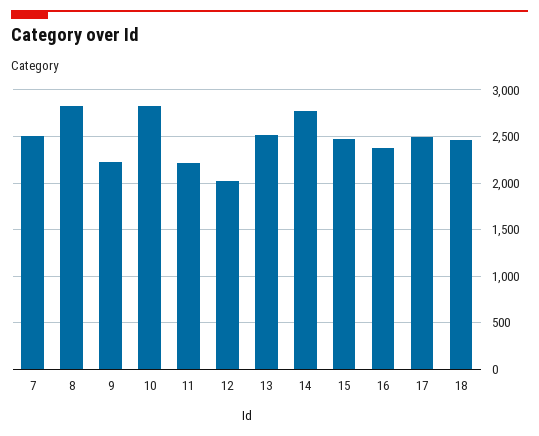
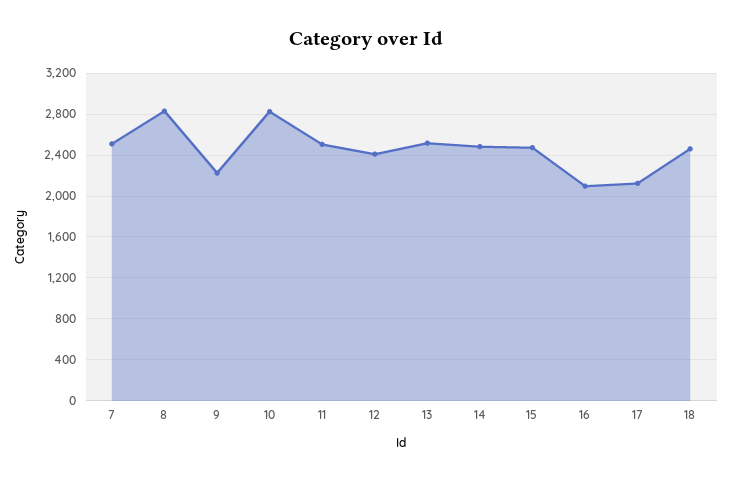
  {
    "7": 2500,
    "8": 2800,
    "9": 2200,
    "10": 2800,
-   "11": 2200,
+   "11": 2500,
-   "12": 2000,
+   "12": 2400,
    "13": 2500,
-   "14": 2800,
+   "14": 2500,
    "15": 2500,
-   "16": 2400,
+   "16": 2100,
-   "17": 2500,
+   "17": 2100,
    "18": 2500
  }

